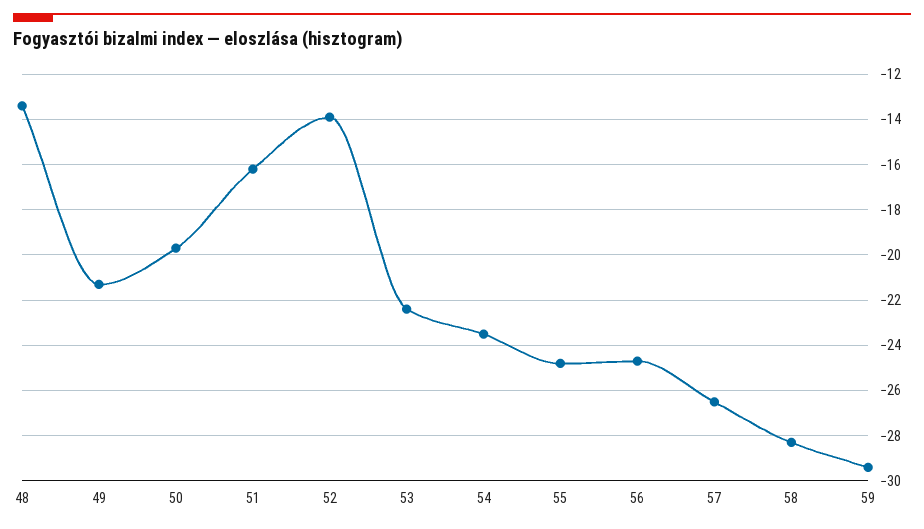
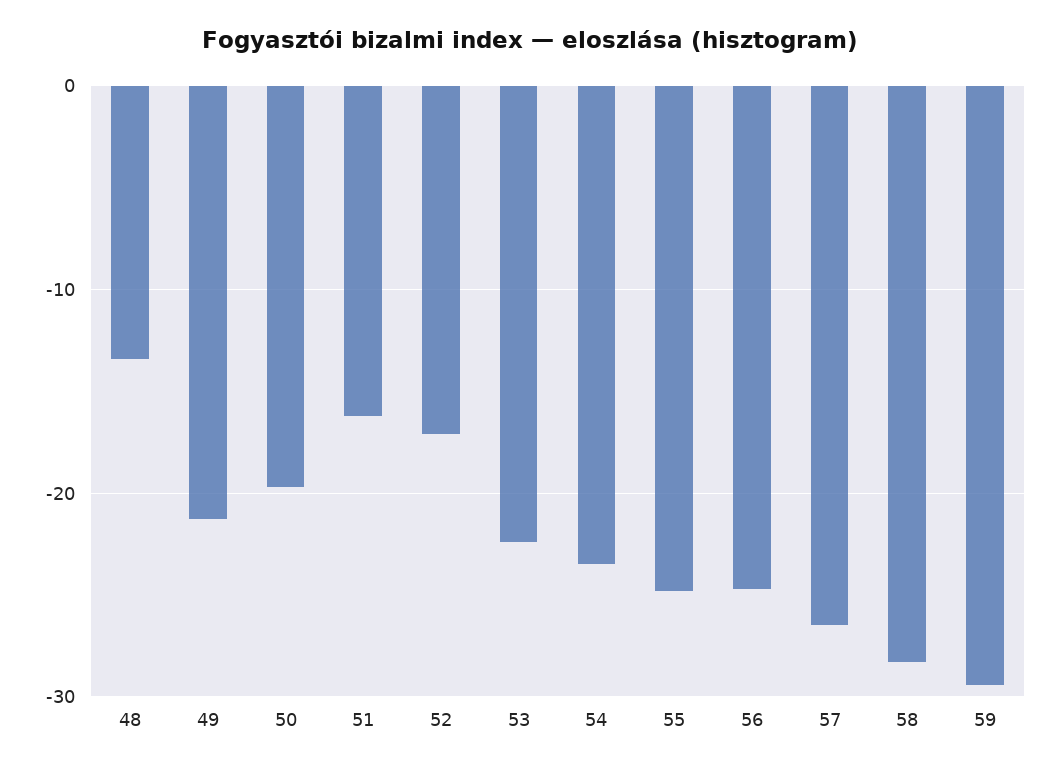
  {
    "48": -13.5,
    "49": -21.5,
    "50": -19.5,
    "51": -16,
-   "52": -14,
+   "52": -17,
    "53": -22.5,
    "54": -23.5,
    "55": -25,
    "56": -24.5,
    "57": -26.5,
    "58": -28.5,
    "59": -29.5
  }

